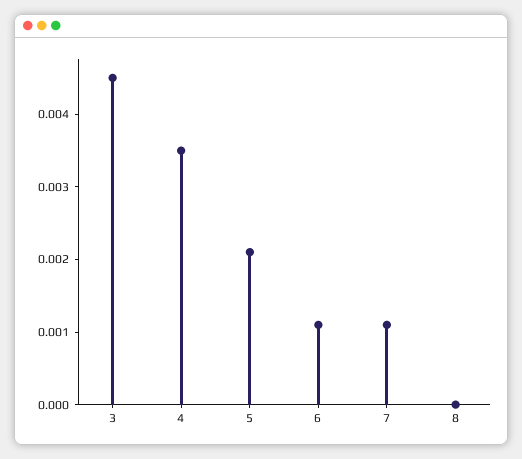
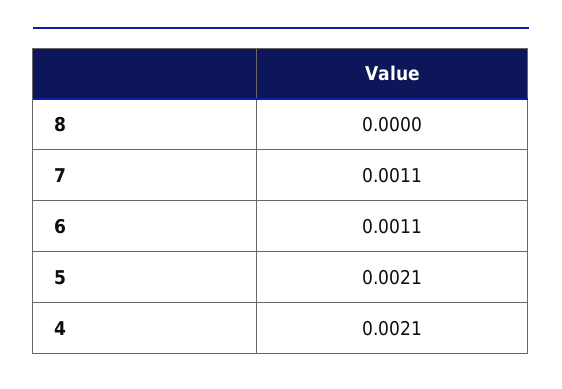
  {
-   "3": 0.0045,
-   "4": 0.0035,
+   "4": 0.0021,
    "5": 0.0021,
    "6": 0.0011,
    "7": 0.0011,
    "8": 0
  }

